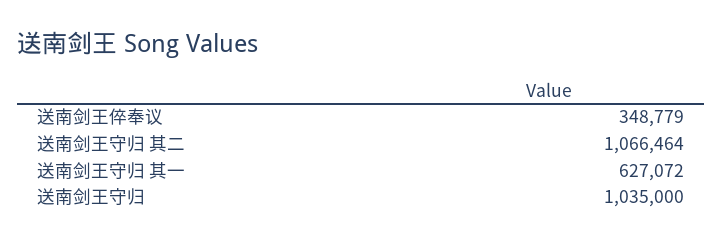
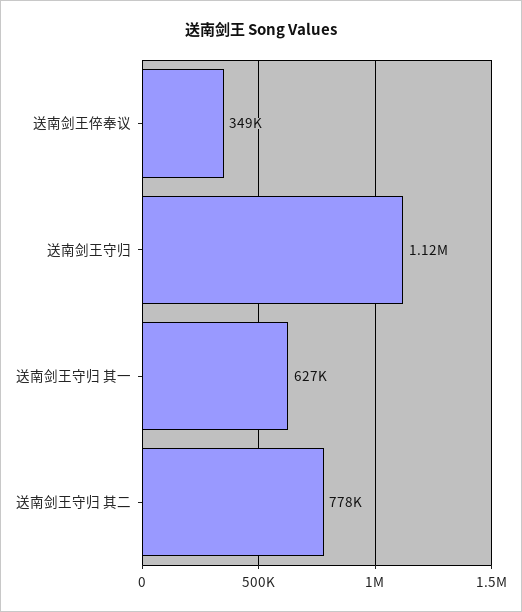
  {
    "送南剑王倅奉议": 348779,
-   "送南剑王守归 其二": 1066464,
+   "送南剑王守归 其二": 778000,
    "送南剑王守归 其一": 627072,
-   "送南剑王守归": 1035000
+   "送南剑王守归": 1120000
  }

